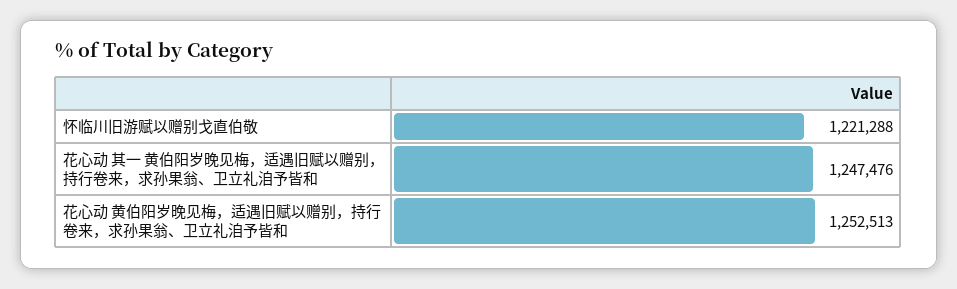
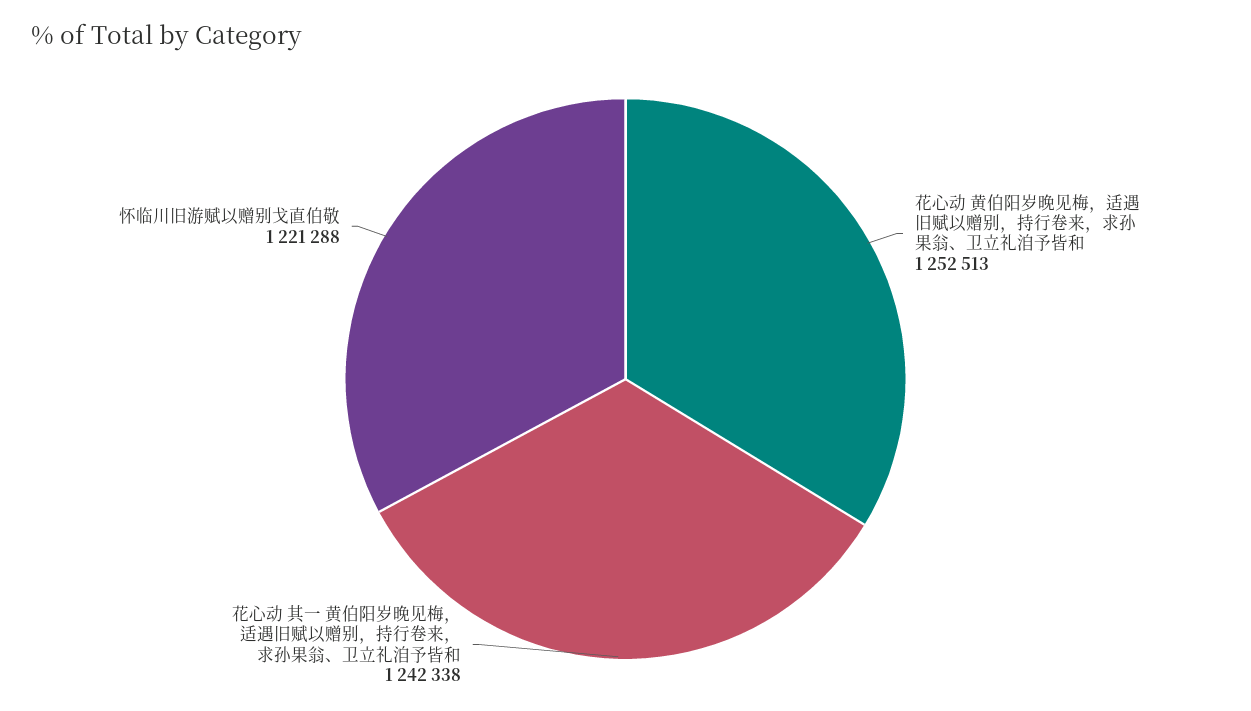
  {
    "怀临川旧游赋以赠别戈直伯敬": 1221288,
-   "花心动 其一 黄伯阳岁晚见梅，适遇旧赋以赠别，持行卷来，求孙果翁、卫立礼洎予皆和": 1247476,
+   "花心动 其一 黄伯阳岁晚见梅，适遇旧赋以赠别，持行卷来，求孙果翁、卫立礼洎予皆和": 1242338,
    "花心动 黄伯阳岁晚见梅，适遇旧赋以赠别，持行卷来，求孙果翁、卫立礼洎予皆和": 1252513
  }

